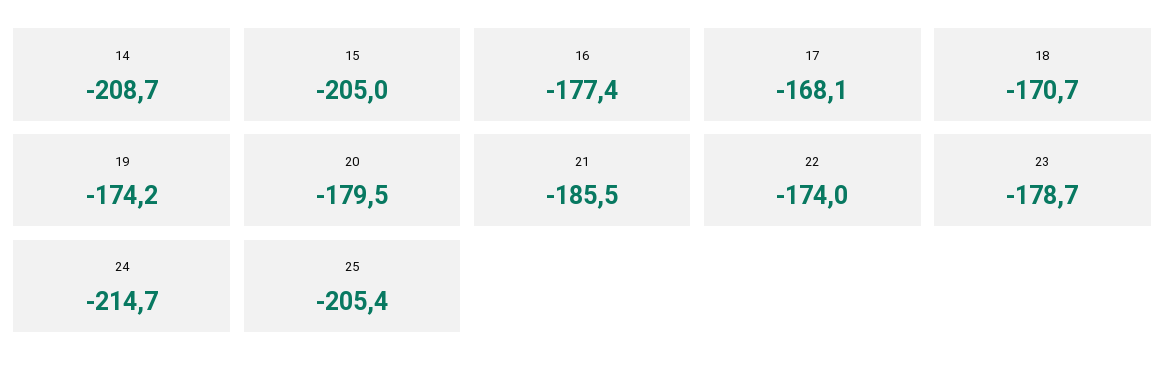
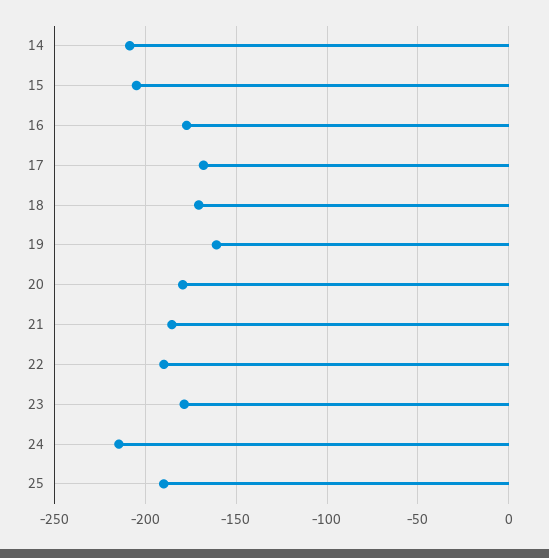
  {
    "14": -208.7,
    "15": -205,
    "16": -177.4,
    "17": -168.1,
    "18": -170.7,
-   "19": -174.2,
+   "19": -160,
    "20": -179.5,
    "21": -185.5,
-   "22": -174,
+   "22": -190,
    "23": -178.7,
    "24": -214.7,
-   "25": -205.4
+   "25": -190
  }

